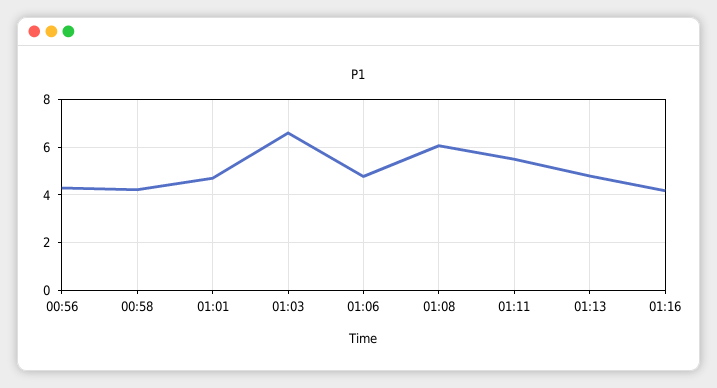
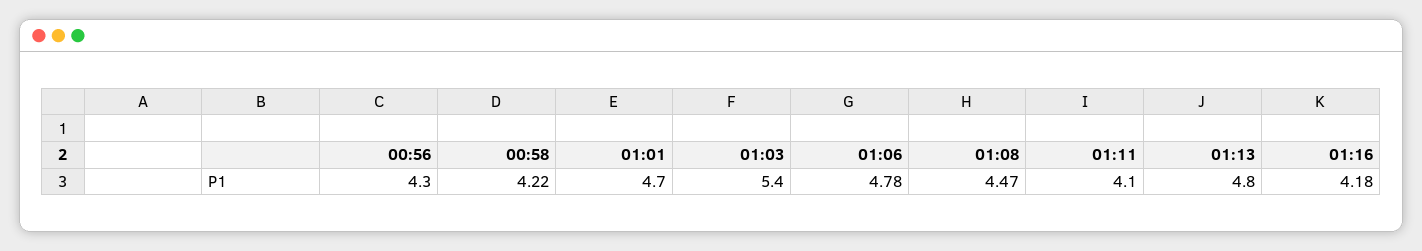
  {
    "00:56": 4.3,
    "00:58": 4.22,
    "01:01": 4.7,
-   "01:03": 6.5,
+   "01:03": 5.4,
    "01:06": 4.78,
-   "01:08": 6,
+   "01:08": 4.47,
-   "01:11": 5.5,
+   "01:11": 4.1,
    "01:13": 4.8,
    "01:16": 4.18
  }

